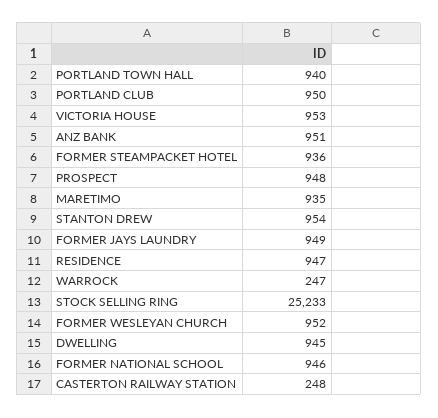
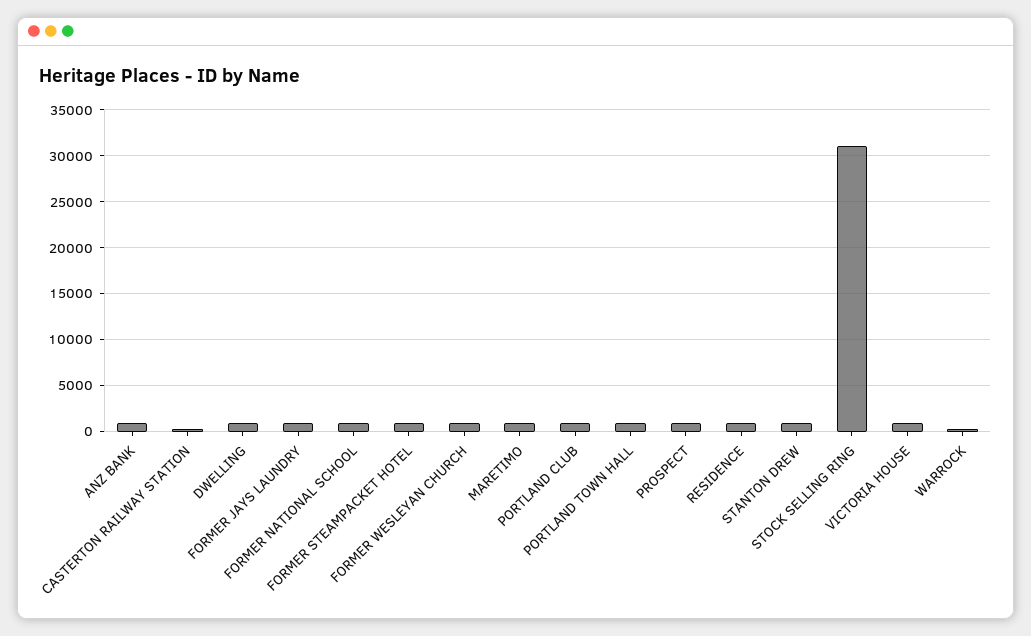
  {
    "PORTLAND TOWN HALL": 940,
    "PORTLAND CLUB": 950,
    "VICTORIA HOUSE": 953,
    "ANZ BANK": 951,
    "FORMER STEAMPACKET HOTEL": 936,
    "PROSPECT": 948,
    "MARETIMO": 935,
    "STANTON DREW": 954,
    "FORMER JAYS LAUNDRY": 949,
    "RESIDENCE": 947,
    "WARROCK": 247,
-   "STOCK SELLING RING": 25233,
+   "STOCK SELLING RING": 31000,
    "FORMER WESLEYAN CHURCH": 952,
    "DWELLING": 945,
    "FORMER NATIONAL SCHOOL": 946,
    "CASTERTON RAILWAY STATION": 248
  }

